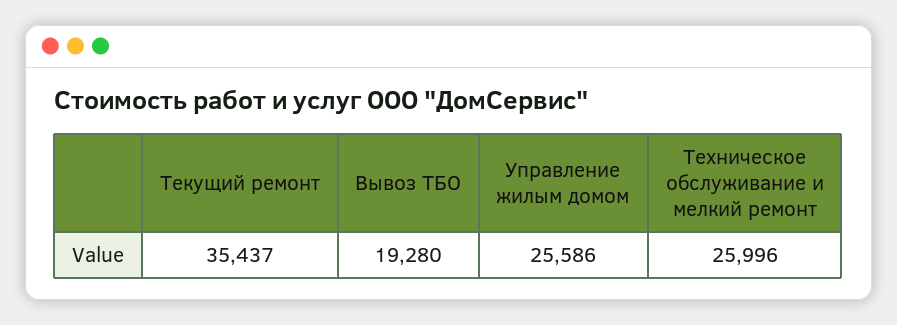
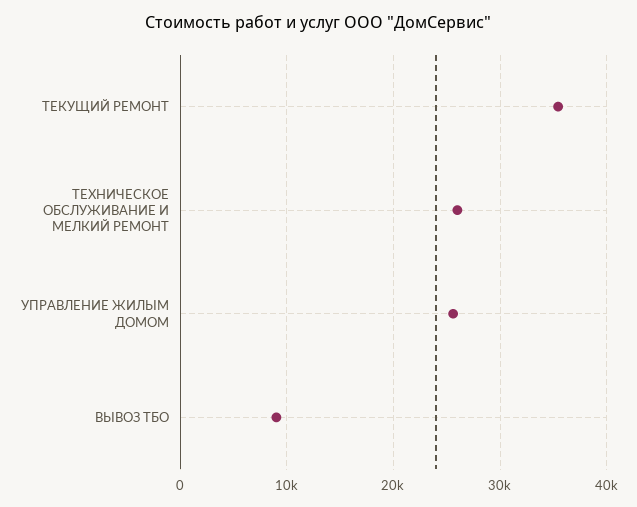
  {
    "Текущий ремонт": 35437,
-   "Вывоз ТБО": 19280,
+   "Вывоз ТБО": 9000,
    "Управление жилым домом": 25586,
    "Техническое обслуживание и мелкий ремонт": 25996
  }

